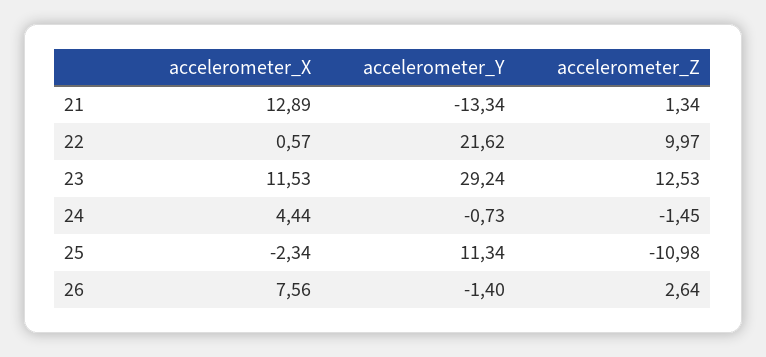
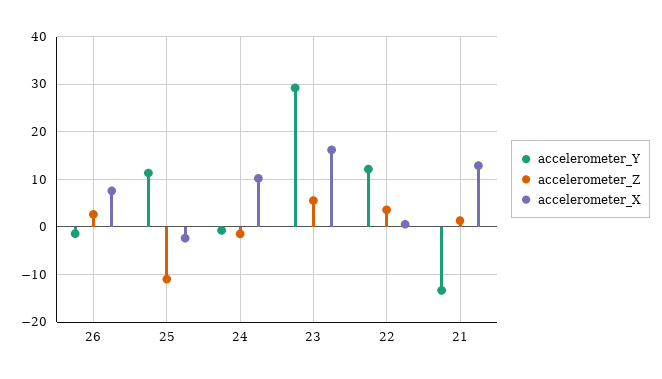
  {
    "accelerometer_X": {
      "21": 12.89,
      "22": 0.57,
-     "23": 11.53,
+     "23": 16,
-     "24": 4.44,
+     "24": 10,
      "25": -2.34,
      "26": 7.56
    },
    "accelerometer_Y": {
      "21": -13.34,
-     "22": 21.62,
+     "22": 12,
      "23": 29.24,
      "24": -0.73,
      "25": 11.34,
      "26": -1.4
    },
    "accelerometer_Z": {
      "21": 1.34,
-     "22": 9.97,
+     "22": 4,
-     "23": 12.53,
+     "23": 6,
      "24": -1.45,
      "25": -10.98,
      "26": 2.64
    }
  }

